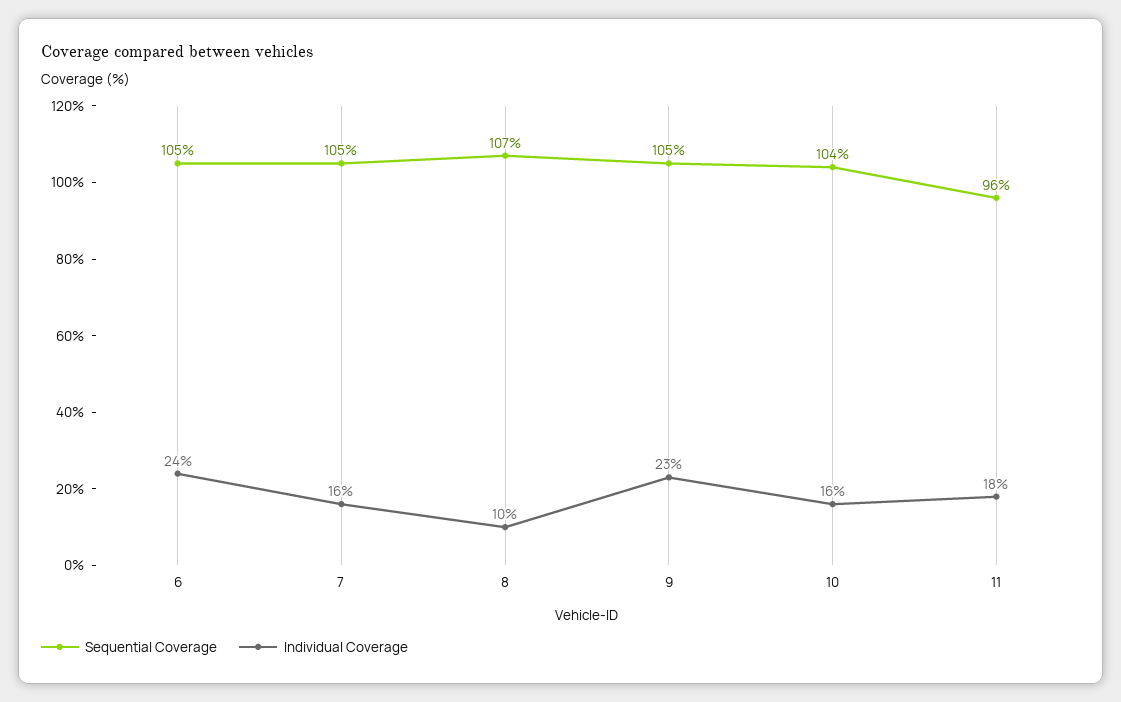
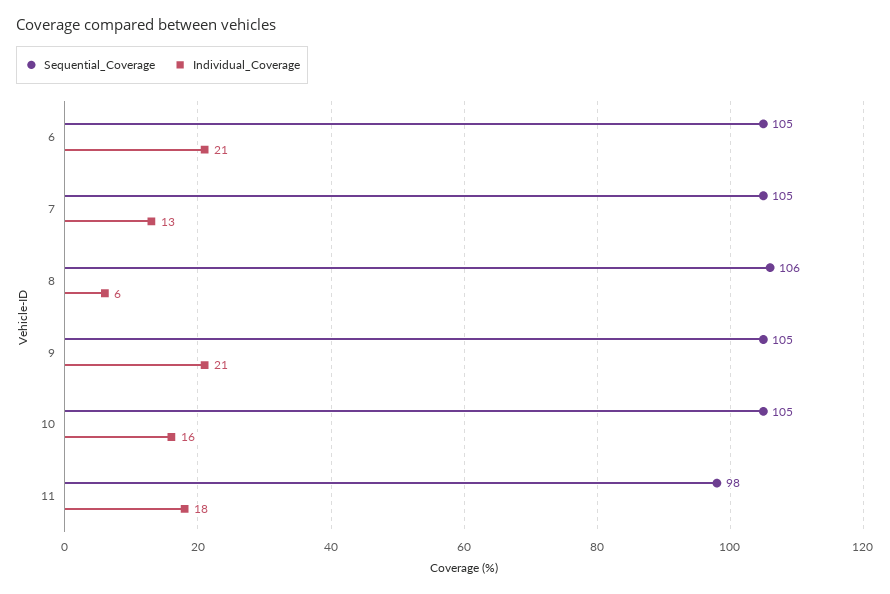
  {
    "Sequential Coverage": {
      "6": 105,
      "7": 105,
-     "8": 107,
+     "8": 106,
      "9": 105,
-     "10": 104,
+     "10": 105,
-     "11": 96
+     "11": 98
    },
    "Individual Coverage": {
-     "6": 24,
+     "6": 21,
-     "7": 16,
+     "7": 13,
-     "8": 10,
+     "8": 6,
-     "9": 23,
+     "9": 21,
      "10": 16,
      "11": 18
    }
  }

